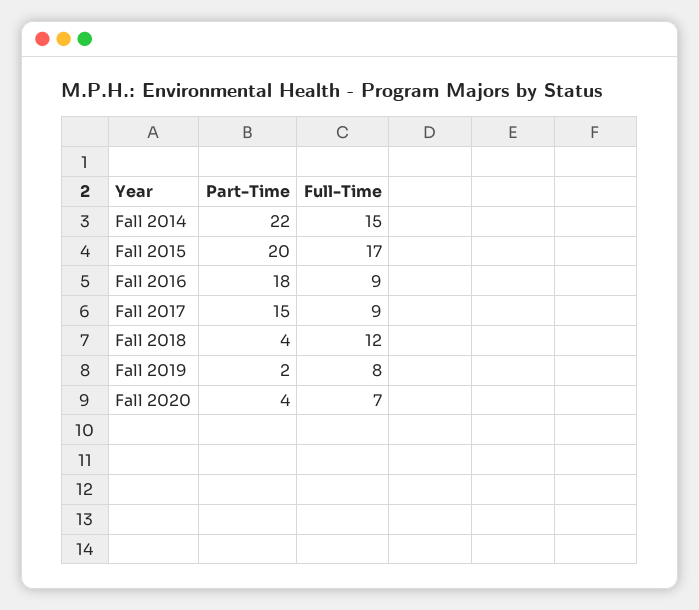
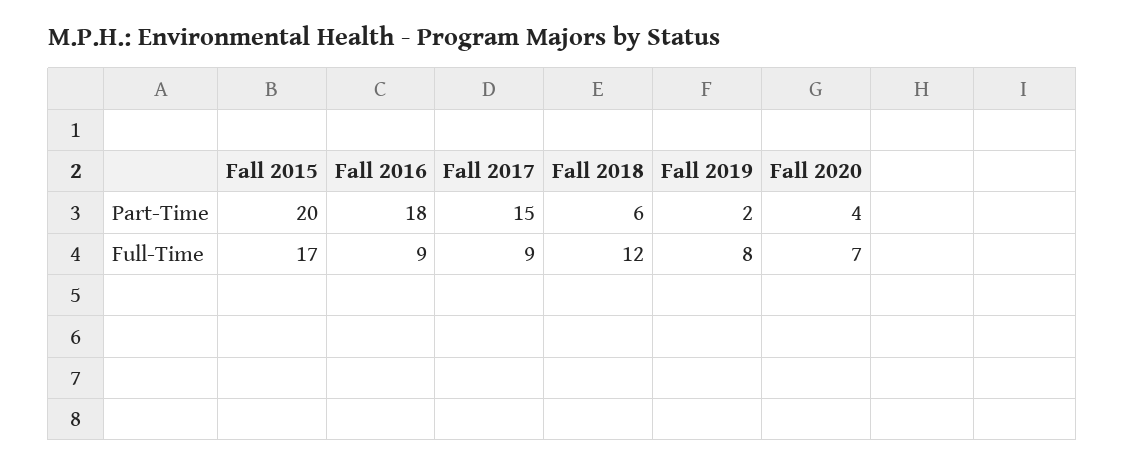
  {
    "Part-Time": {
-     "Fall 2014": 22,
      "Fall 2015": 20,
      "Fall 2016": 18,
      "Fall 2017": 15,
-     "Fall 2018": 4,
+     "Fall 2018": 6,
      "Fall 2019": 2,
      "Fall 2020": 4
    },
    "Full-Time": {
-     "Fall 2014": 15,
      "Fall 2015": 17,
      "Fall 2016": 9,
      "Fall 2017": 9,
      "Fall 2018": 12,
      "Fall 2019": 8,
      "Fall 2020": 7
    }
  }

